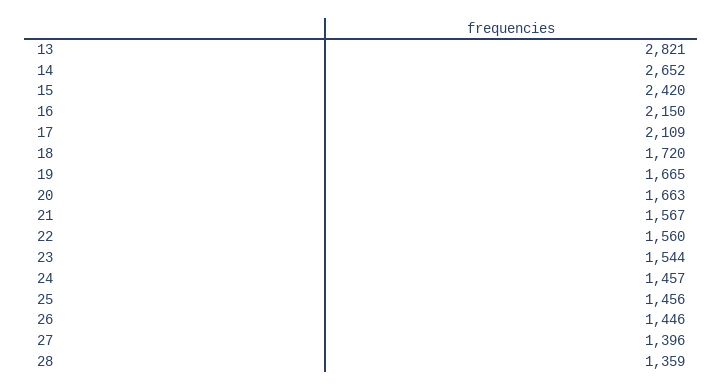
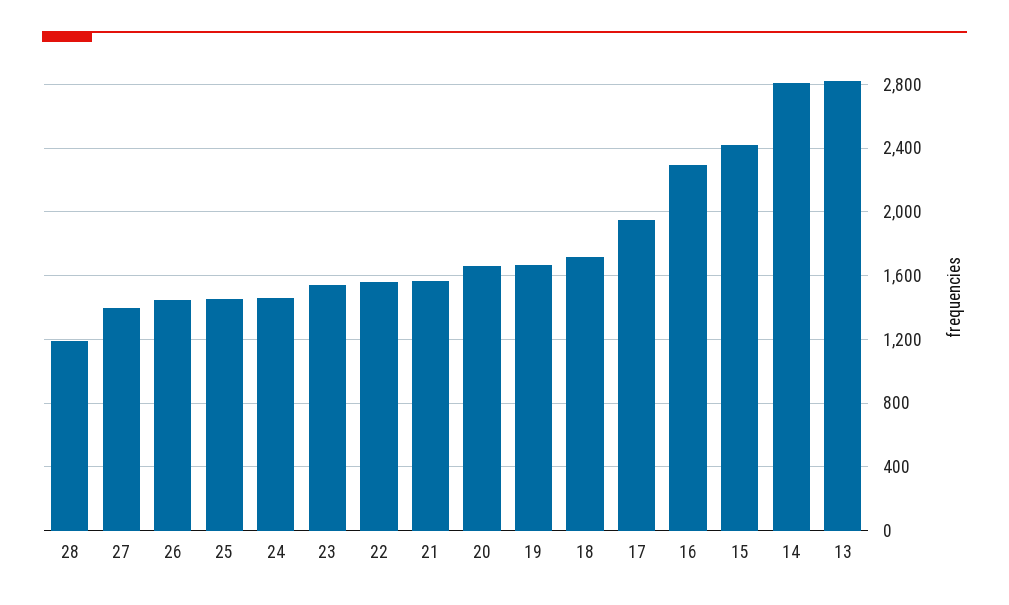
  {
    "13": 2821,
-   "14": 2652,
+   "14": 2800,
    "15": 2420,
-   "16": 2150,
+   "16": 2300,
-   "17": 2109,
+   "17": 1950,
    "18": 1720,
    "19": 1665,
    "20": 1663,
    "21": 1567,
    "22": 1560,
    "23": 1544,
    "24": 1457,
    "25": 1456,
    "26": 1446,
    "27": 1396,
-   "28": 1359
+   "28": 1200
  }

